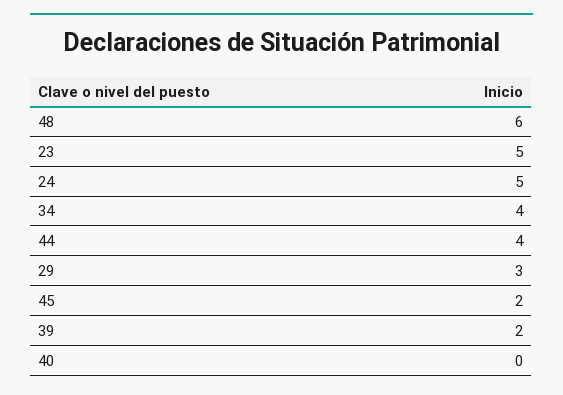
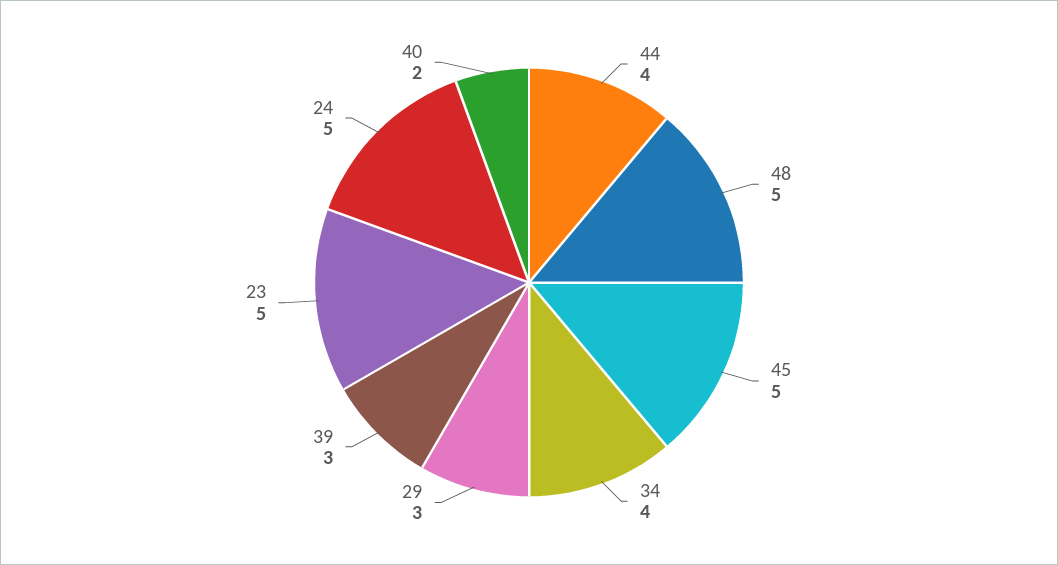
  {
-   "48": 6,
+   "48": 5,
    "23": 5,
    "24": 5,
    "34": 4,
    "44": 4,
    "29": 3,
-   "45": 2,
+   "45": 5,
-   "39": 2,
+   "39": 3,
-   "40": 0
+   "40": 2
  }

